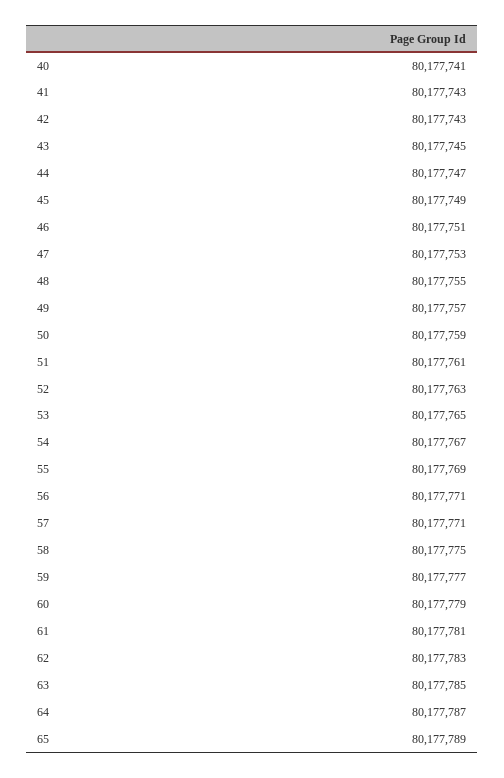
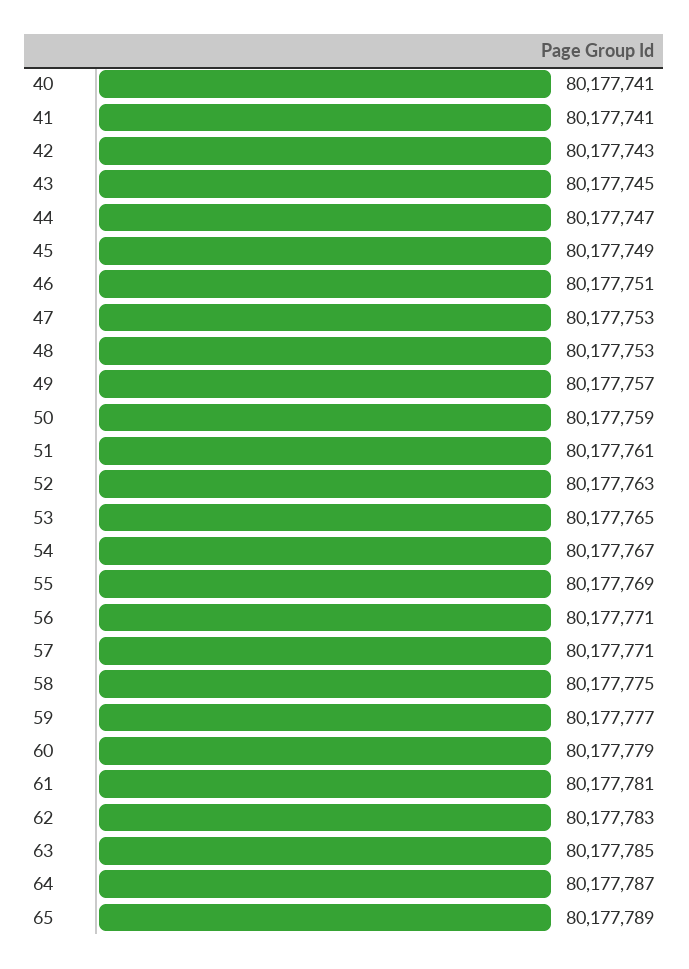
  {
    "40": 80177741,
-   "41": 80177743,
+   "41": 80177741,
    "42": 80177743,
    "43": 80177745,
    "44": 80177747,
    "45": 80177749,
    "46": 80177751,
    "47": 80177753,
-   "48": 80177755,
+   "48": 80177753,
    "49": 80177757,
    "50": 80177759,
    "51": 80177761,
    "52": 80177763,
    "53": 80177765,
    "54": 80177767,
    "55": 80177769,
    "56": 80177771,
    "57": 80177771,
    "58": 80177775,
    "59": 80177777,
    "60": 80177779,
    "61": 80177781,
    "62": 80177783,
    "63": 80177785,
    "64": 80177787,
    "65": 80177789
  }

